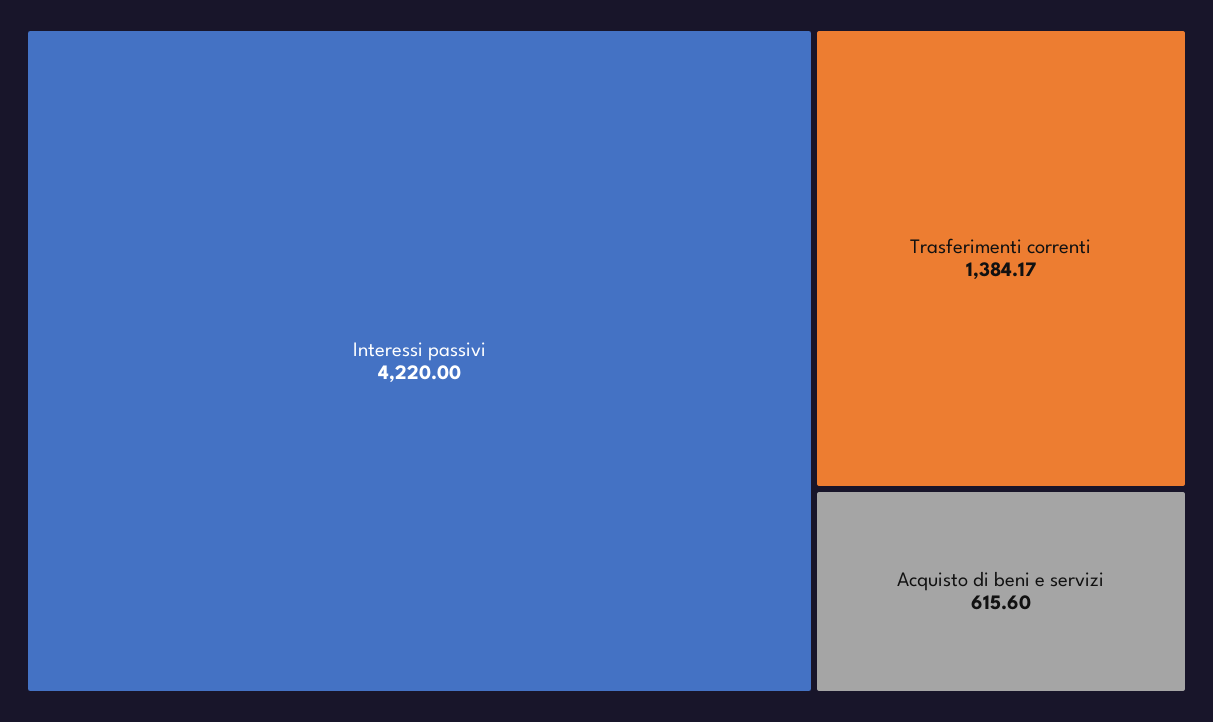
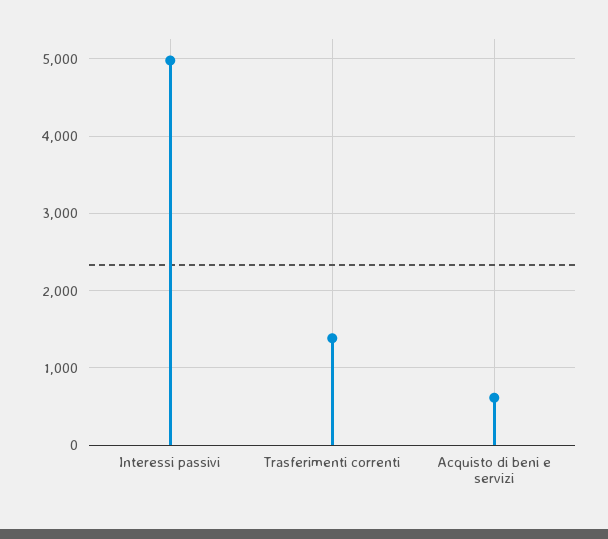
  {
-   "Interessi passivi": 4220,
+   "Interessi passivi": 5000,
    "Trasferimenti correnti": 1384.17,
    "Acquisto di beni e servizi": 615.6
  }

